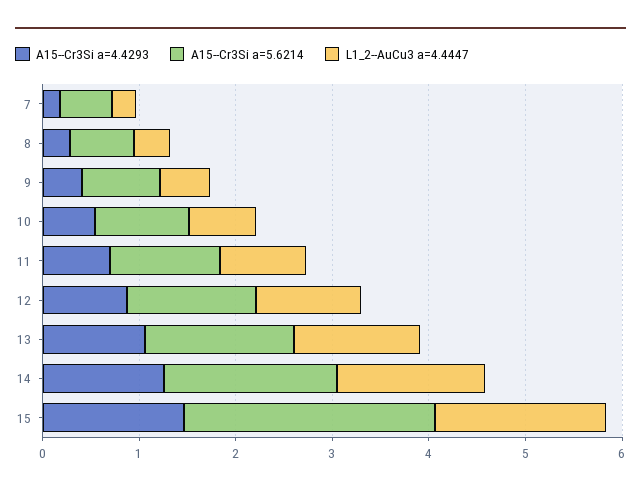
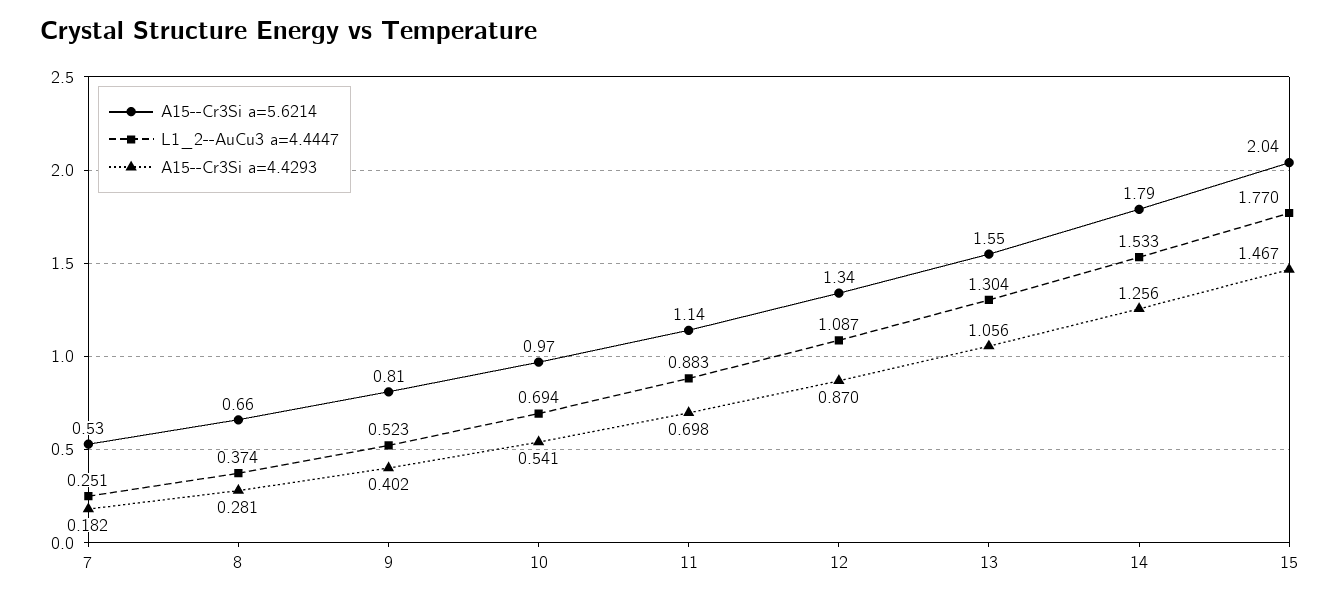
  {
    "A15--Cr3Si a=4.4293": {
      "7": 0.182,
      "8": 0.281,
      "9": 0.402,
      "10": 0.541,
      "11": 0.698,
      "12": 0.87,
      "13": 1.056,
      "14": 1.256,
      "15": 1.467
    },
    "A15--Cr3Si a=5.6214": {
      "7": 0.53,
      "8": 0.66,
      "9": 0.81,
      "10": 0.97,
      "11": 1.14,
      "12": 1.34,
      "13": 1.55,
      "14": 1.79,
-     "15": 2.6
+     "15": 2.04
    },
    "L1_2--AuCu3 a=4.4447": {
      "7": 0.251,
      "8": 0.374,
      "9": 0.523,
      "10": 0.694,
      "11": 0.883,
      "12": 1.087,
      "13": 1.304,
      "14": 1.533,
      "15": 1.77
    }
  }

